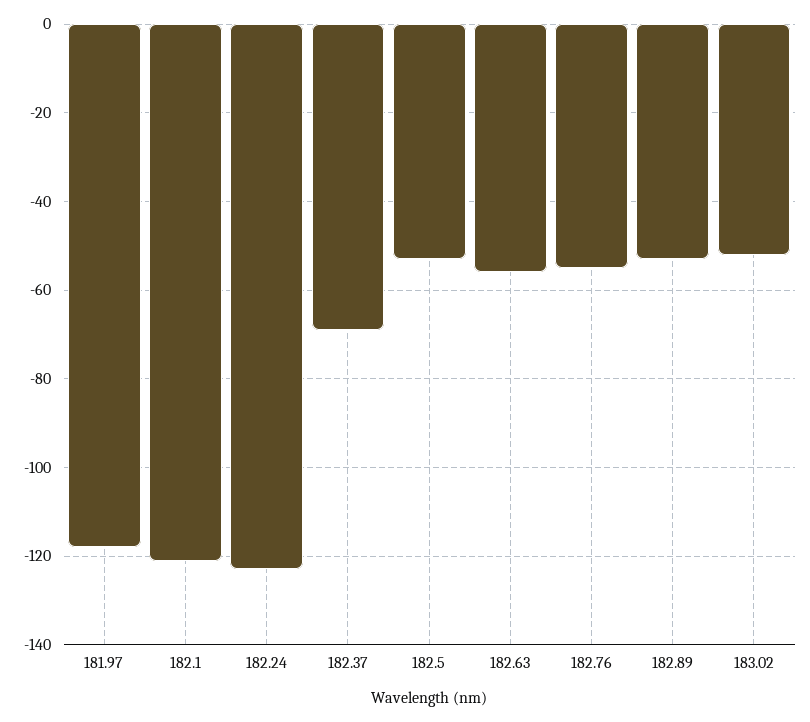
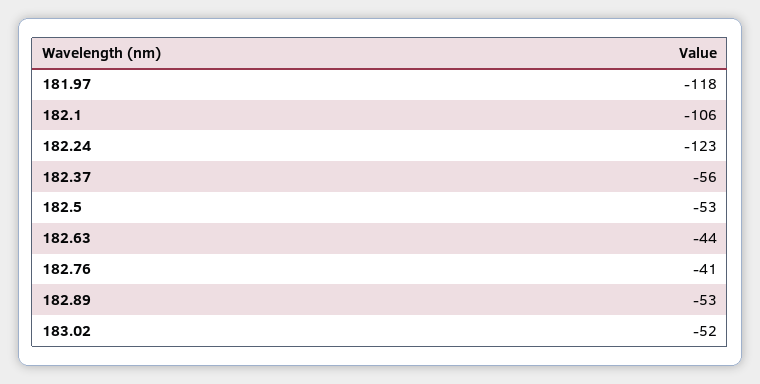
  {
    "181.97": -118,
-   "182.1": -120,
+   "182.1": -106,
    "182.24": -123,
-   "182.37": -70,
+   "182.37": -56,
    "182.5": -53,
-   "182.63": -55,
+   "182.63": -44,
-   "182.76": -55,
+   "182.76": -41,
    "182.89": -53,
    "183.02": -52
  }

